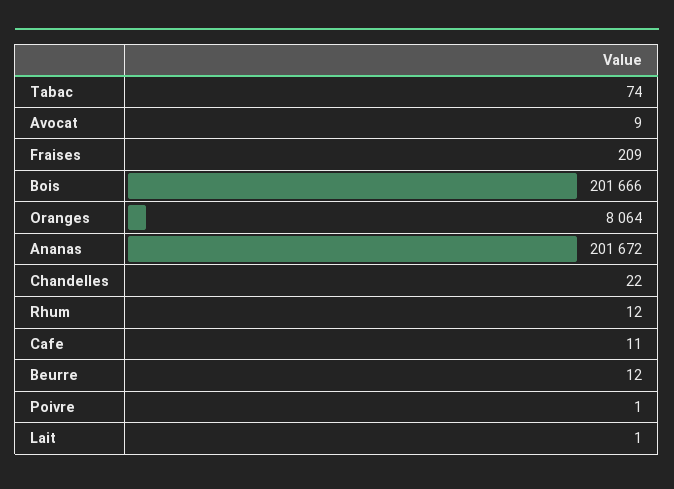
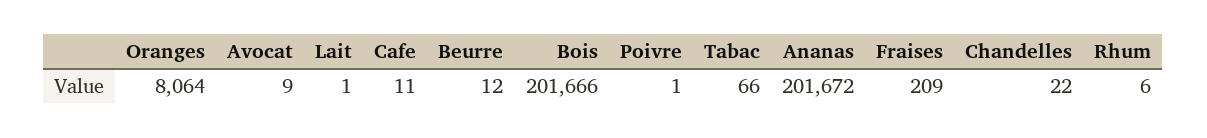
  {
-   "Tabac": 74,
+   "Tabac": 66,
    "Avocat": 9,
    "Fraises": 209,
    "Bois": 201666,
    "Oranges": 8064,
    "Ananas": 201672,
    "Chandelles": 22,
-   "Rhum": 12,
+   "Rhum": 6,
    "Cafe": 11,
    "Beurre": 12,
    "Poivre": 1,
    "Lait": 1
  }

